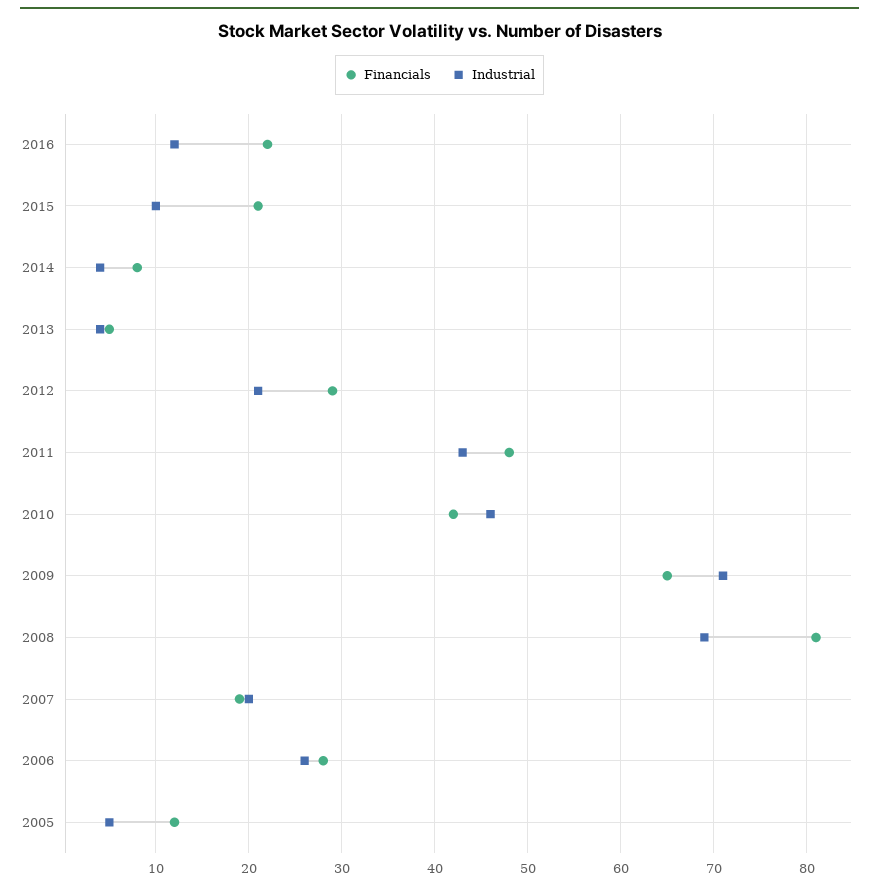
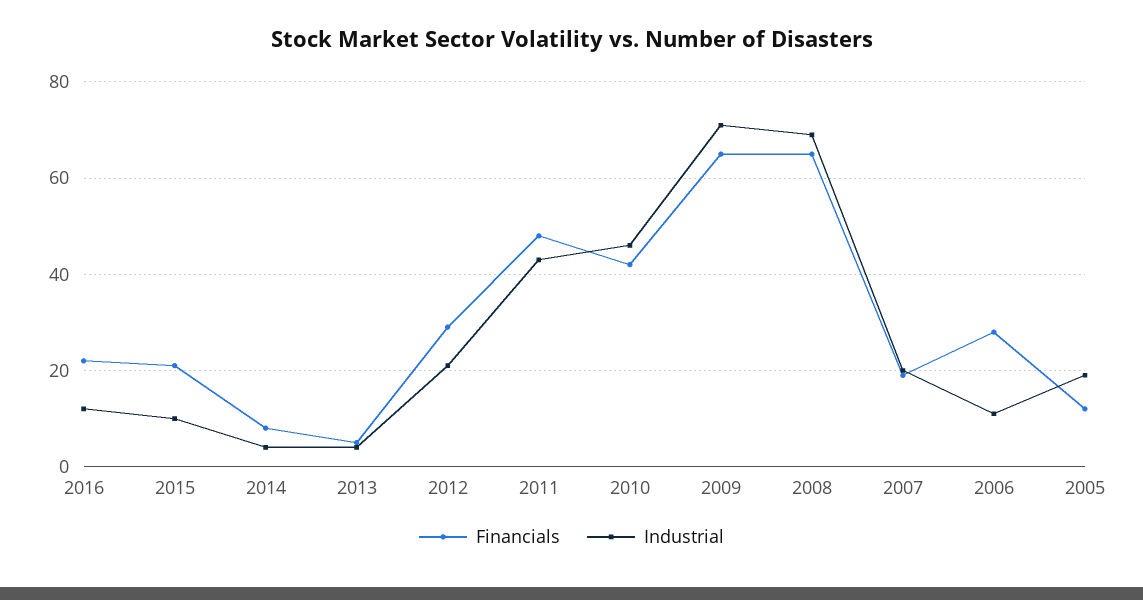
  {
    "Financials": {
      "2016": 22,
      "2015": 21,
      "2014": 8,
      "2013": 5,
      "2012": 29,
      "2011": 48,
      "2010": 42,
      "2009": 65,
-     "2008": 81,
+     "2008": 65,
      "2007": 19,
      "2006": 28,
      "2005": 12
    },
    "Industrial": {
      "2016": 12,
      "2015": 10,
      "2014": 4,
      "2013": 4,
      "2012": 21,
      "2011": 43,
      "2010": 46,
      "2009": 71,
      "2008": 69,
      "2007": 20,
-     "2006": 26,
+     "2006": 10,
-     "2005": 5
+     "2005": 20
    }
  }

